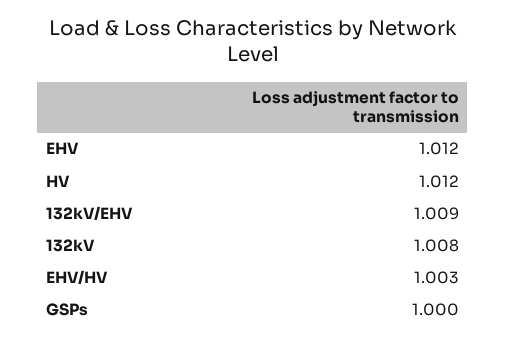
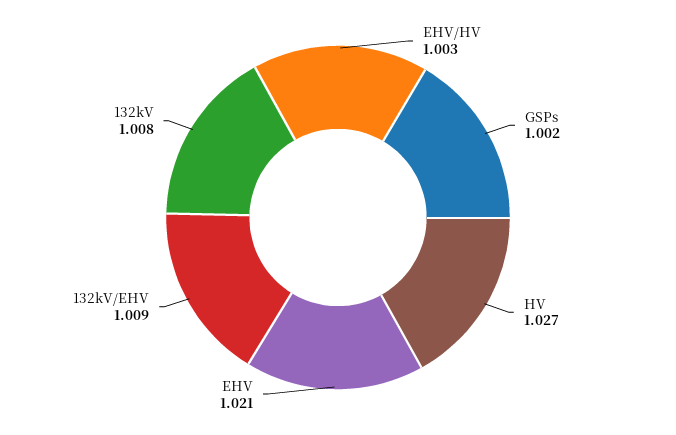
  {
-   "EHV": 1.012,
+   "EHV": 1.021,
-   "HV": 1.012,
+   "HV": 1.027,
    "132kV/EHV": 1.009,
    "132kV": 1.008,
    "EHV/HV": 1.003,
-   "GSPs": 1
+   "GSPs": 1.002
  }

